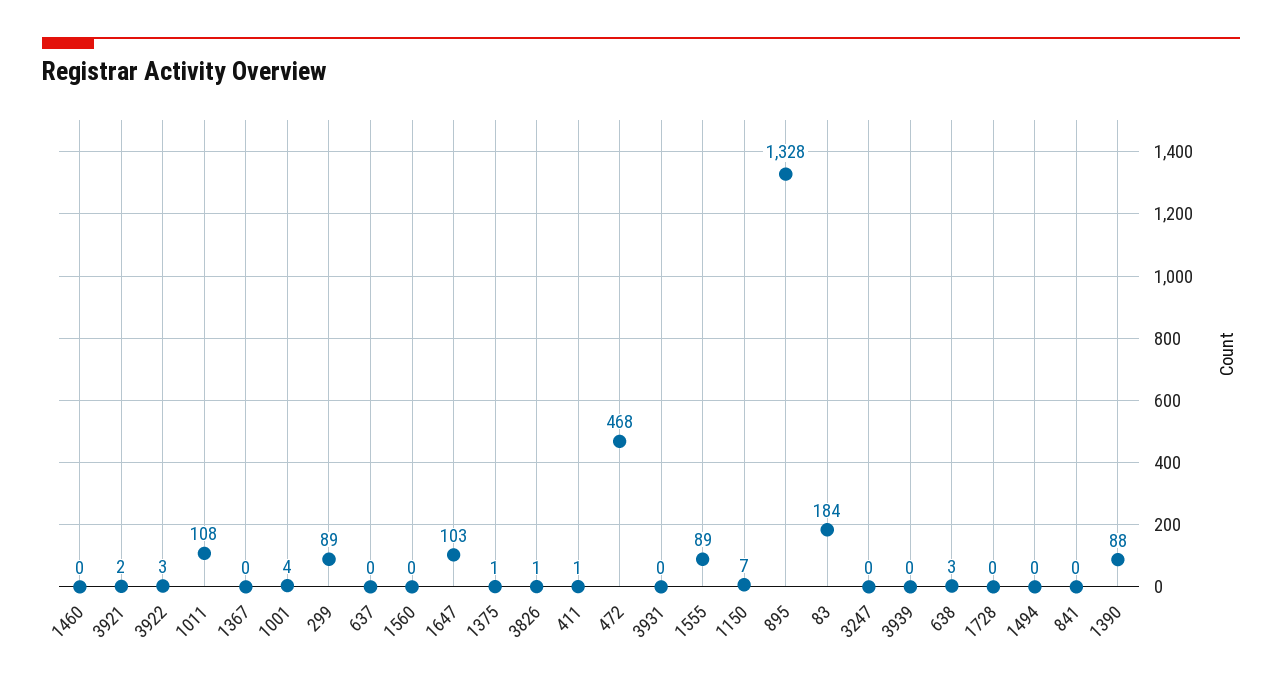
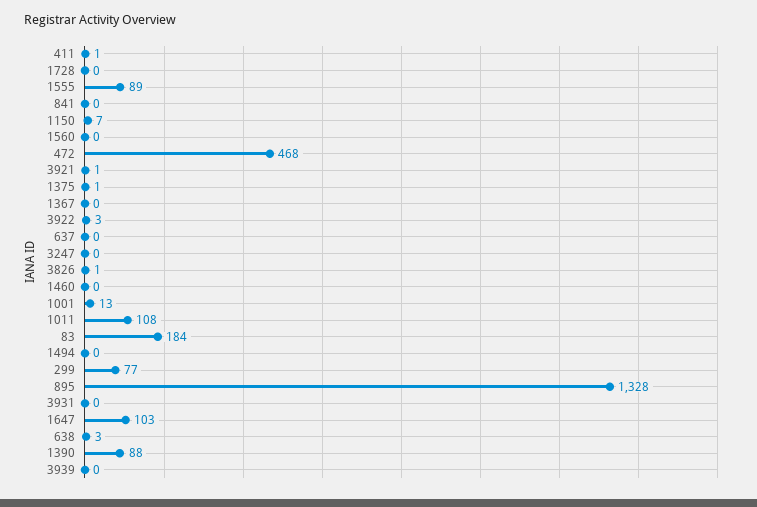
  {
    "1460": 0,
-   "3921": 2,
+   "3921": 1,
    "3922": 3,
    "1011": 108,
    "1367": 0,
-   "1001": 4,
+   "1001": 13,
-   "299": 89,
+   "299": 77,
    "637": 0,
    "1560": 0,
    "1647": 103,
    "1375": 1,
    "3826": 1,
    "411": 1,
    "472": 468,
    "3931": 0,
    "1555": 89,
    "1150": 7,
    "895": 1328,
    "83": 184,
    "3247": 0,
    "3939": 0,
    "638": 3,
    "1728": 0,
    "1494": 0,
    "841": 0,
    "1390": 88
  }

